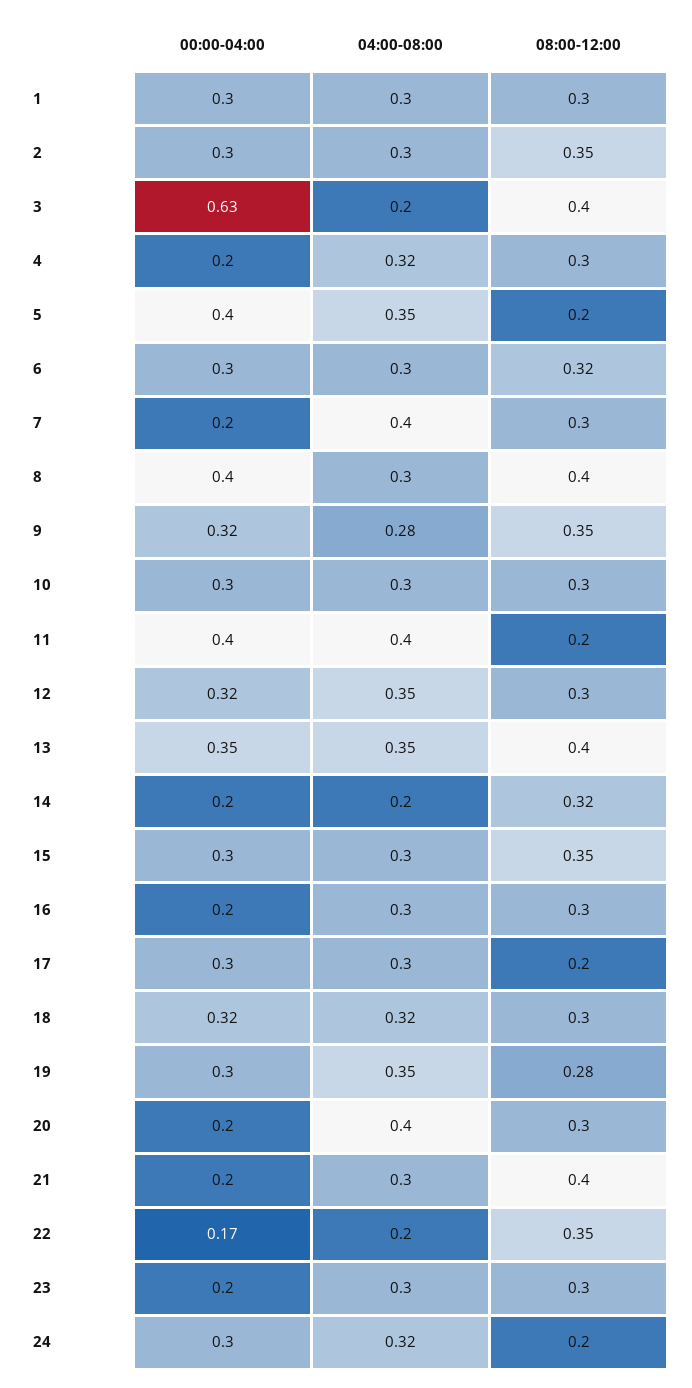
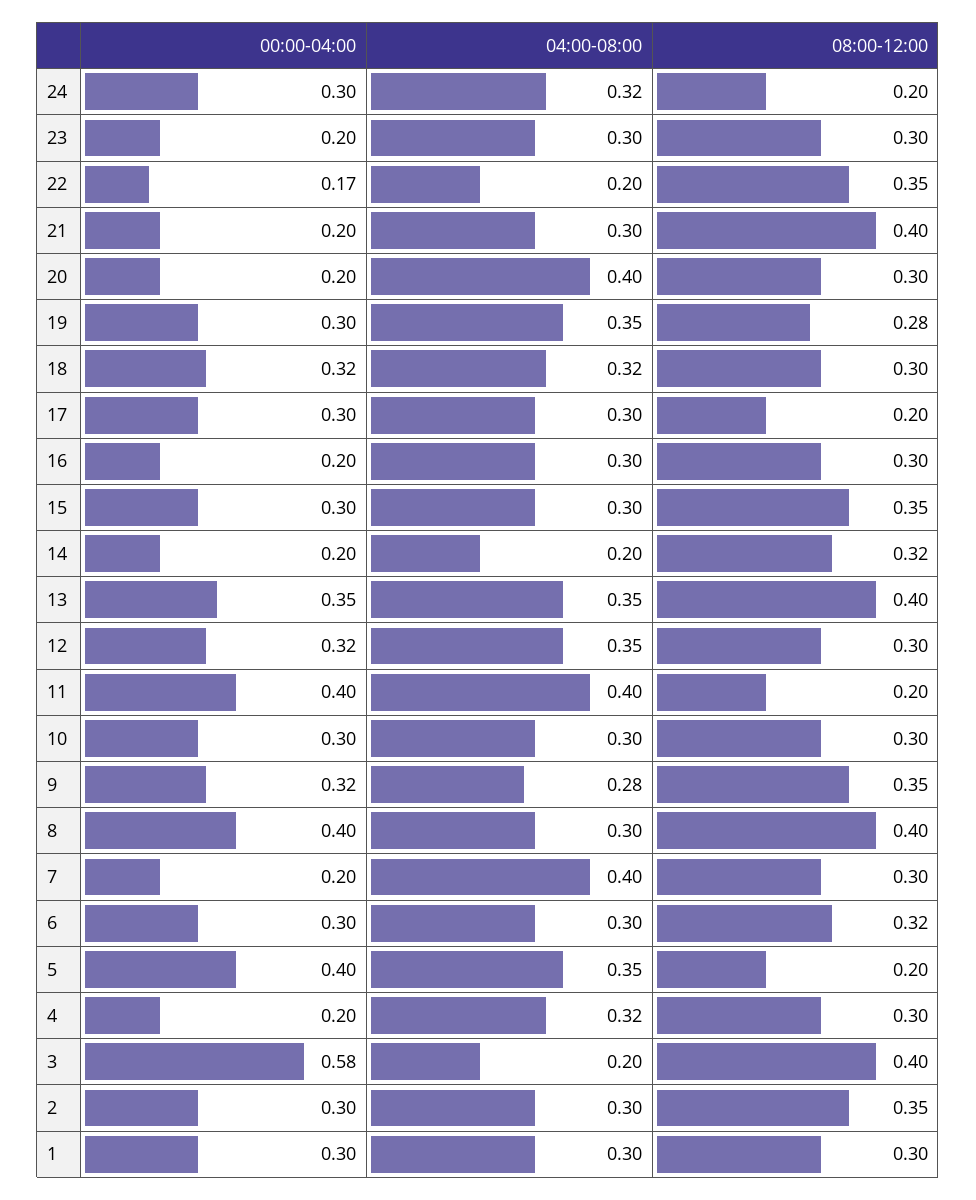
  {
    "00:00-04:00": {
      "1": 0.3,
      "2": 0.3,
-     "3": 0.63,
+     "3": 0.58,
      "4": 0.2,
      "5": 0.4,
      "6": 0.3,
      "7": 0.2,
      "8": 0.4,
      "9": 0.32,
      "10": 0.3,
      "11": 0.4,
      "12": 0.32,
      "13": 0.35,
      "14": 0.2,
      "15": 0.3,
      "16": 0.2,
      "17": 0.3,
      "18": 0.32,
      "19": 0.3,
      "20": 0.2,
      "21": 0.2,
      "22": 0.17,
      "23": 0.2,
      "24": 0.3
    },
    "04:00-08:00": {
      "1": 0.3,
      "2": 0.3,
      "3": 0.2,
      "4": 0.32,
      "5": 0.35,
      "6": 0.3,
      "7": 0.4,
      "8": 0.3,
      "9": 0.28,
      "10": 0.3,
      "11": 0.4,
      "12": 0.35,
      "13": 0.35,
      "14": 0.2,
      "15": 0.3,
      "16": 0.3,
      "17": 0.3,
      "18": 0.32,
      "19": 0.35,
      "20": 0.4,
      "21": 0.3,
      "22": 0.2,
      "23": 0.3,
      "24": 0.32
    },
    "08:00-12:00": {
      "1": 0.3,
      "2": 0.35,
      "3": 0.4,
      "4": 0.3,
      "5": 0.2,
      "6": 0.32,
      "7": 0.3,
      "8": 0.4,
      "9": 0.35,
      "10": 0.3,
      "11": 0.2,
      "12": 0.3,
      "13": 0.4,
      "14": 0.32,
      "15": 0.35,
      "16": 0.3,
      "17": 0.2,
      "18": 0.3,
      "19": 0.28,
      "20": 0.3,
      "21": 0.4,
      "22": 0.35,
      "23": 0.3,
      "24": 0.2
    }
  }

